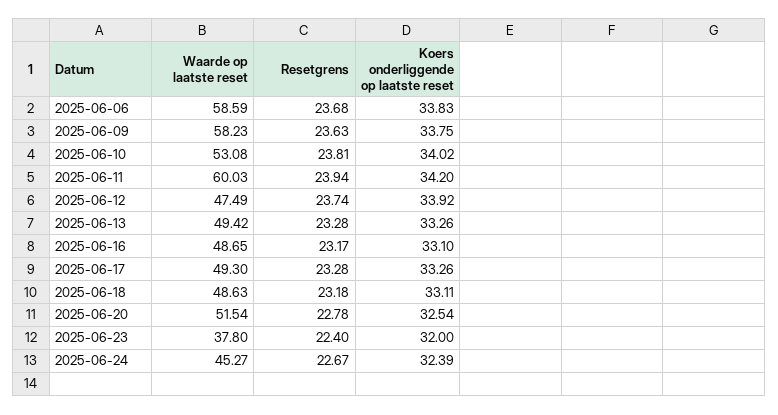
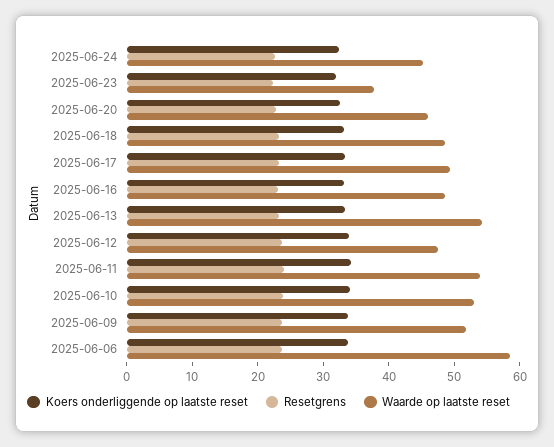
  {
    "Waarde op laatste reset": {
      "2025-06-06": 58.59,
-     "2025-06-09": 58.23,
+     "2025-06-09": 52,
      "2025-06-10": 53.08,
-     "2025-06-11": 60.03,
+     "2025-06-11": 54,
      "2025-06-12": 47.49,
-     "2025-06-13": 49.42,
+     "2025-06-13": 54,
      "2025-06-16": 48.65,
      "2025-06-17": 49.3,
      "2025-06-18": 48.63,
-     "2025-06-20": 51.54,
+     "2025-06-20": 46,
      "2025-06-23": 37.8,
      "2025-06-24": 45.27
    },
    "Resetgrens": {
      "2025-06-06": 23.68,
      "2025-06-09": 23.63,
      "2025-06-10": 23.81,
      "2025-06-11": 23.94,
      "2025-06-12": 23.74,
      "2025-06-13": 23.28,
      "2025-06-16": 23.17,
      "2025-06-17": 23.28,
      "2025-06-18": 23.18,
      "2025-06-20": 22.78,
      "2025-06-23": 22.4,
      "2025-06-24": 22.67
    },
    "Koers onderliggende op laatste reset": {
      "2025-06-06": 33.83,
      "2025-06-09": 33.75,
      "2025-06-10": 34.02,
      "2025-06-11": 34.2,
      "2025-06-12": 33.92,
      "2025-06-13": 33.26,
      "2025-06-16": 33.1,
      "2025-06-17": 33.26,
      "2025-06-18": 33.11,
      "2025-06-20": 32.54,
      "2025-06-23": 32,
      "2025-06-24": 32.39
    }
  }

